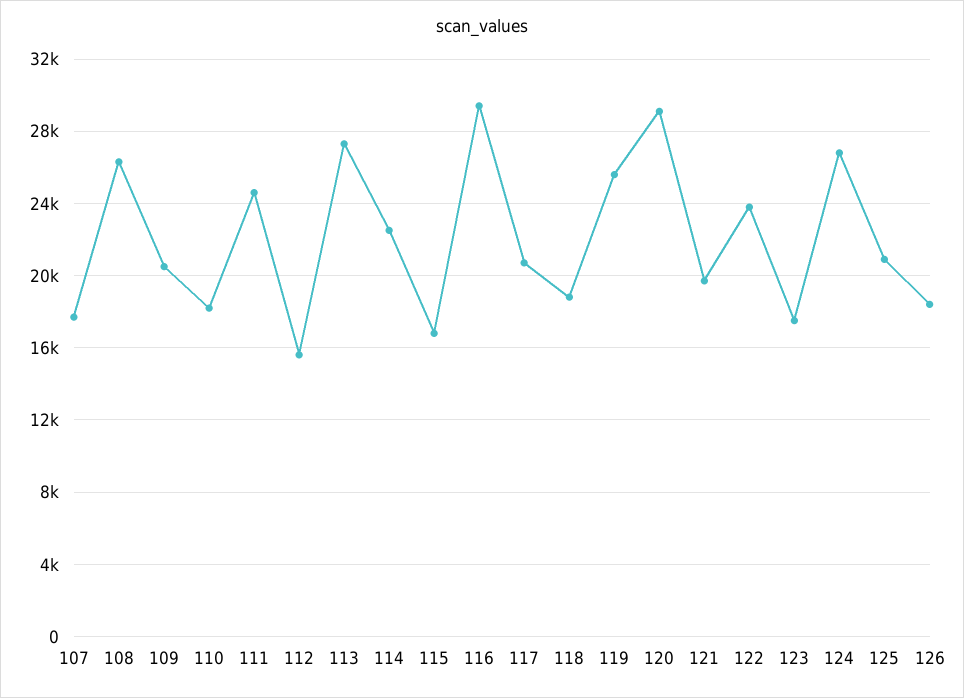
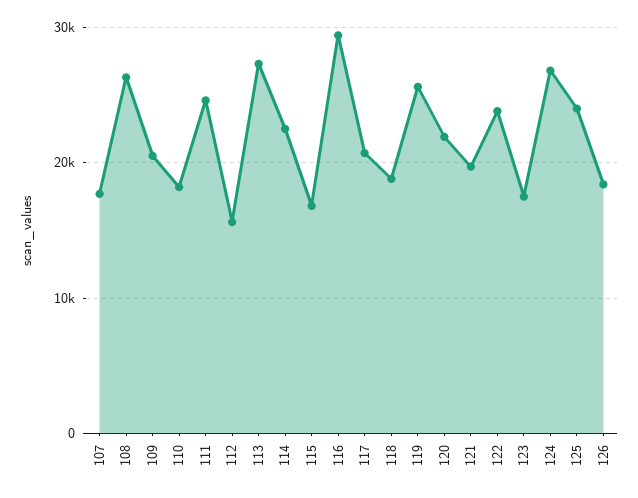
  {
    "107": 17500,
    "108": 26500,
    "109": 20500,
    "110": 18000,
    "111": 24500,
    "112": 15500,
    "113": 27500,
    "114": 22500,
    "115": 17000,
    "116": 29500,
    "117": 20500,
    "118": 19000,
    "119": 25500,
-   "120": 29000,
+   "120": 22000,
    "121": 19500,
    "122": 24000,
    "123": 17500,
    "124": 27000,
-   "125": 21000,
+   "125": 24000,
    "126": 18500
  }

